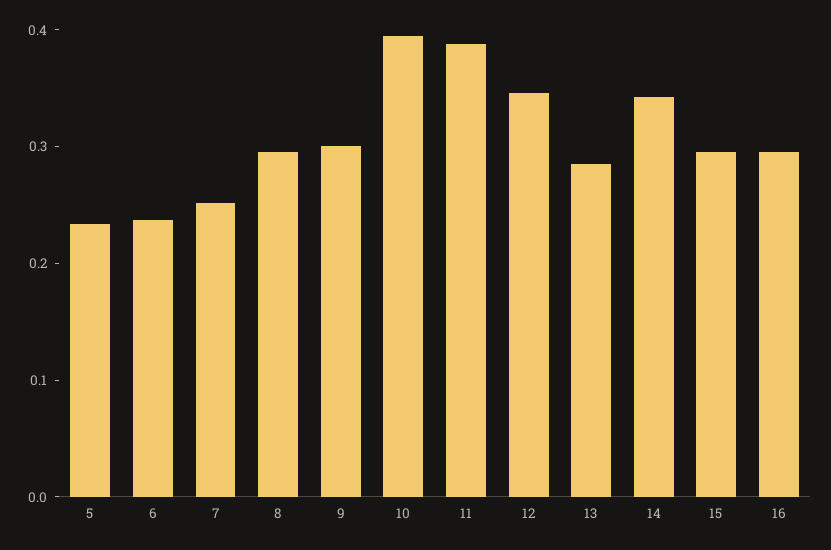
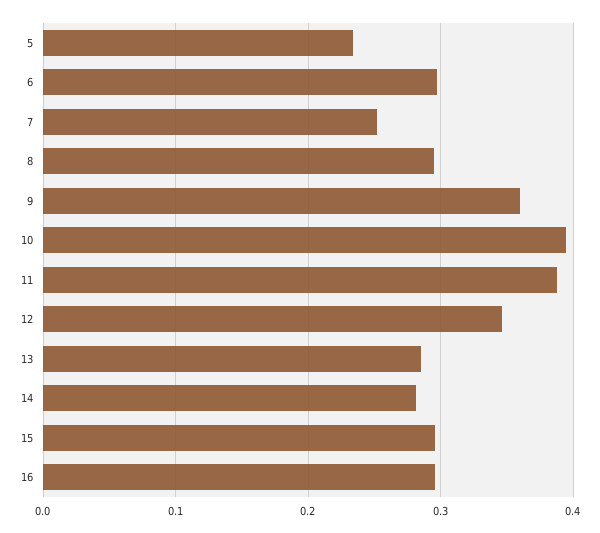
  {
    "5": 0.23,
-   "6": 0.24,
+   "6": 0.3,
    "7": 0.25,
    "8": 0.3,
-   "9": 0.3,
+   "9": 0.36,
    "10": 0.39,
    "11": 0.39,
    "12": 0.35,
    "13": 0.29,
-   "14": 0.34,
+   "14": 0.28,
    "15": 0.3,
    "16": 0.3
  }

